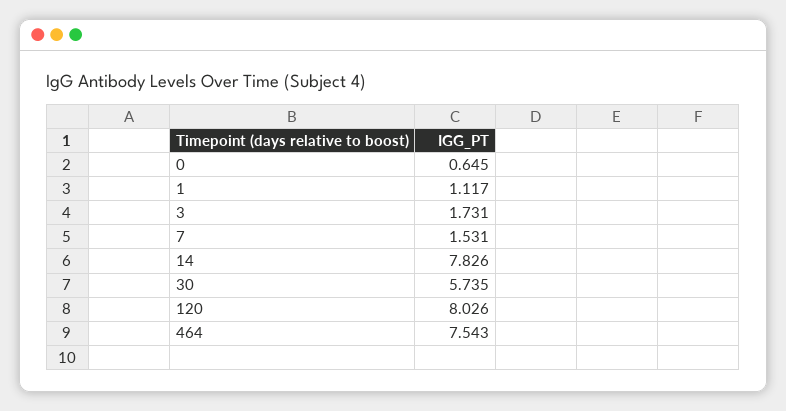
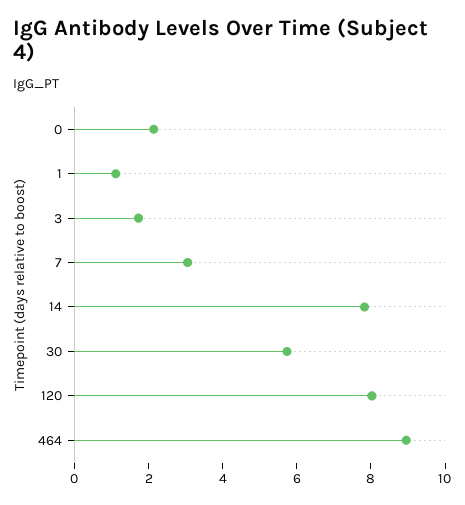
  {
-   "0": 0.645,
+   "0": 2,
    "1": 1.117,
    "3": 1.731,
-   "7": 1.531,
+   "7": 3,
    "14": 7.826,
    "30": 5.735,
    "120": 8.026,
-   "464": 7.543
+   "464": 9
  }

